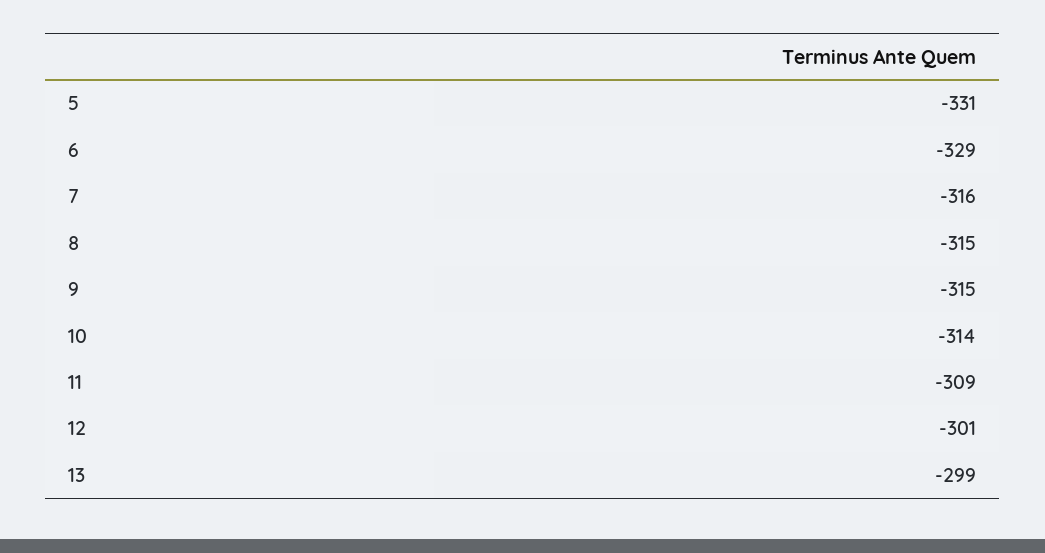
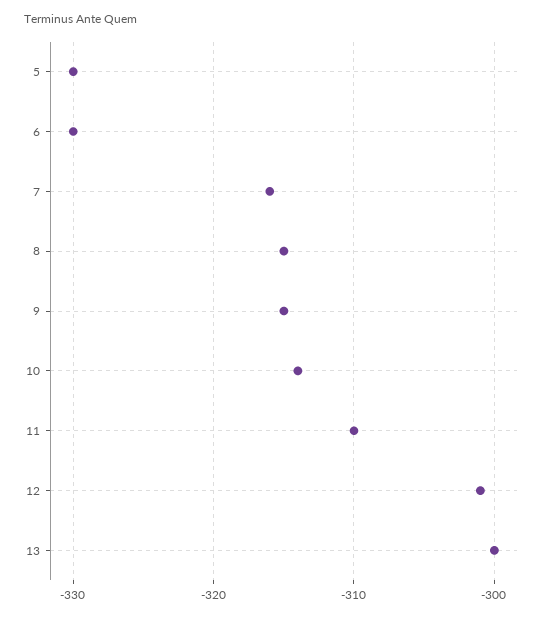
  {
-   "5": -331,
+   "5": -330,
-   "6": -329,
+   "6": -330,
    "7": -316,
    "8": -315,
    "9": -315,
    "10": -314,
-   "11": -309,
+   "11": -310,
    "12": -301,
-   "13": -299
+   "13": -300
  }

